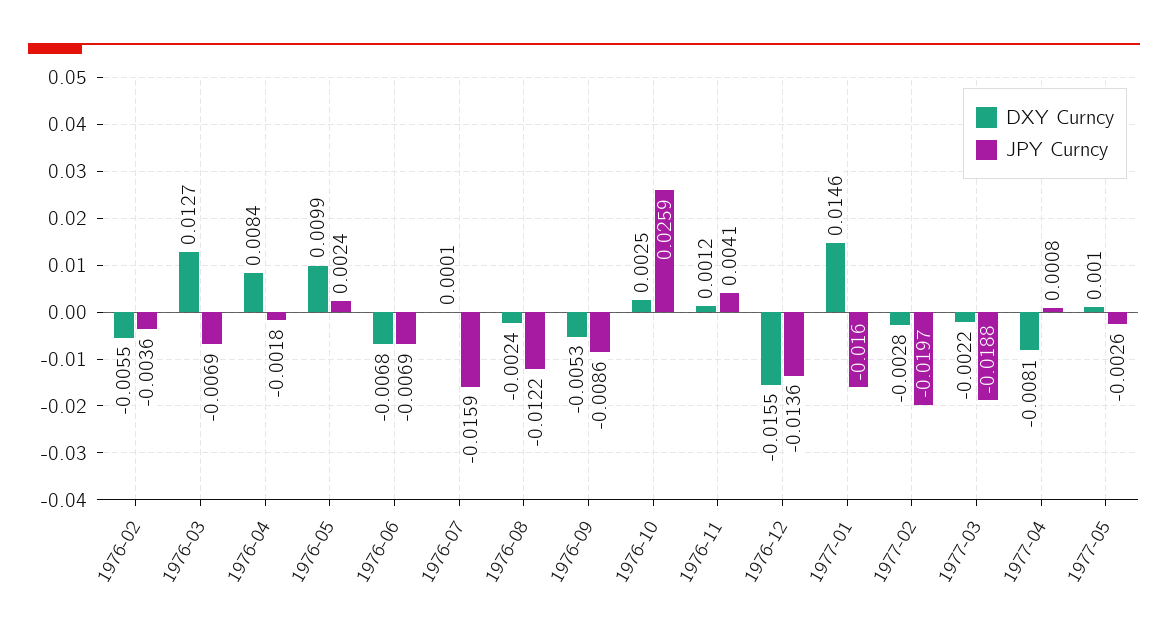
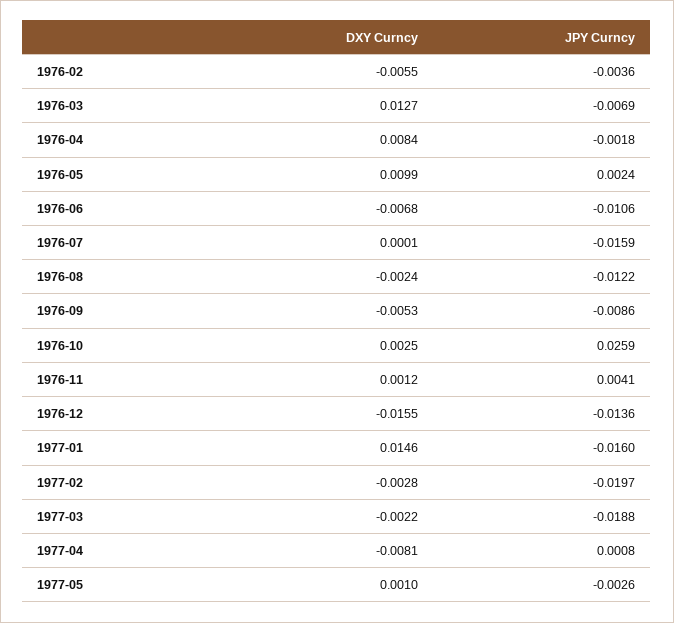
  {
    "DXY Curncy": {
      "1976-02": -0.0055,
      "1976-03": 0.0127,
      "1976-04": 0.0084,
      "1976-05": 0.0099,
      "1976-06": -0.0068,
      "1976-07": 0.0001,
      "1976-08": -0.0024,
      "1976-09": -0.0053,
      "1976-10": 0.0025,
      "1976-11": 0.0012,
      "1976-12": -0.0155,
      "1977-01": 0.0146,
      "1977-02": -0.0028,
      "1977-03": -0.0022,
      "1977-04": -0.0081,
      "1977-05": 0.001
    },
    "JPY Curncy": {
      "1976-02": -0.0036,
      "1976-03": -0.0069,
      "1976-04": -0.0018,
      "1976-05": 0.0024,
-     "1976-06": -0.0069,
+     "1976-06": -0.0106,
      "1976-07": -0.0159,
      "1976-08": -0.0122,
      "1976-09": -0.0086,
      "1976-10": 0.0259,
      "1976-11": 0.0041,
      "1976-12": -0.0136,
      "1977-01": -0.016,
      "1977-02": -0.0197,
      "1977-03": -0.0188,
      "1977-04": 0.0008,
      "1977-05": -0.0026
    }
  }

